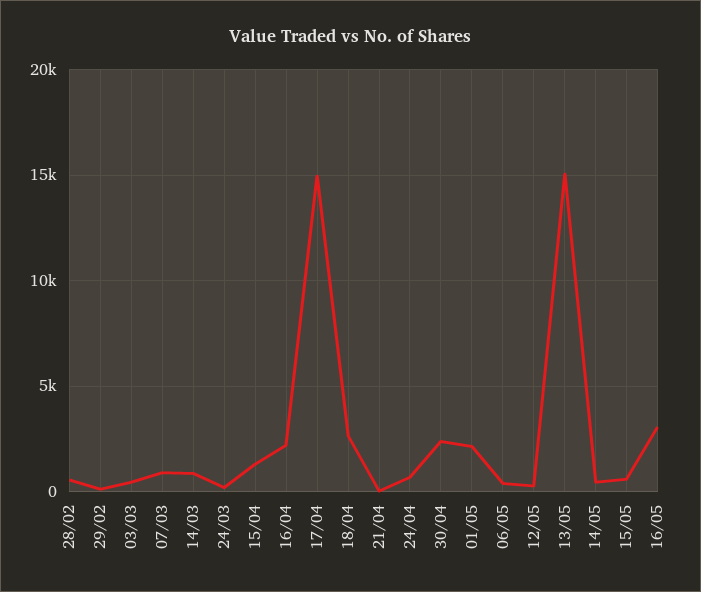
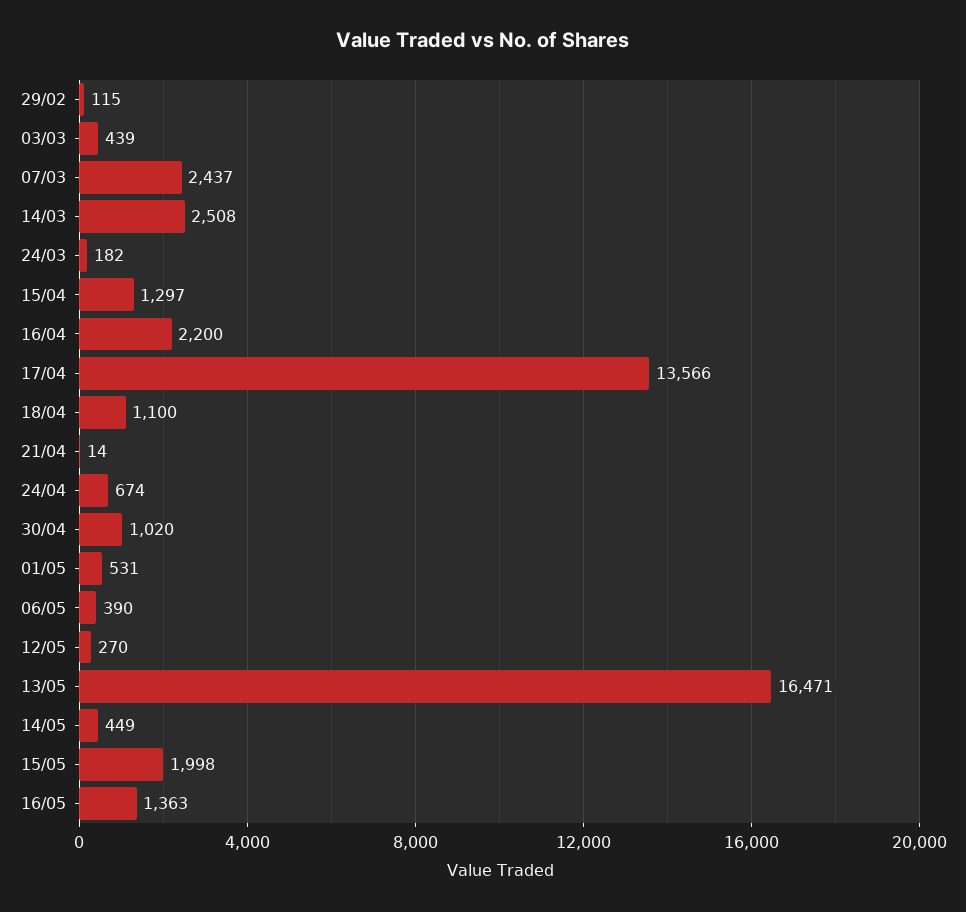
  {
-   "28/02": 500,
    "29/02": 115,
    "03/03": 439,
-   "07/03": 1000,
+   "07/03": 2437,
-   "14/03": 1000,
+   "14/03": 2508,
    "24/03": 182,
    "15/04": 1297,
    "16/04": 2200,
-   "17/04": 15000,
+   "17/04": 13566,
-   "18/04": 2500,
+   "18/04": 1100,
    "21/04": 14,
    "24/04": 674,
-   "30/04": 2500,
+   "30/04": 1020,
-   "01/05": 2000,
+   "01/05": 531,
    "06/05": 390,
    "12/05": 270,
-   "13/05": 15000,
+   "13/05": 16471,
    "14/05": 449,
-   "15/05": 500,
+   "15/05": 1998,
-   "16/05": 3000
+   "16/05": 1363
  }

